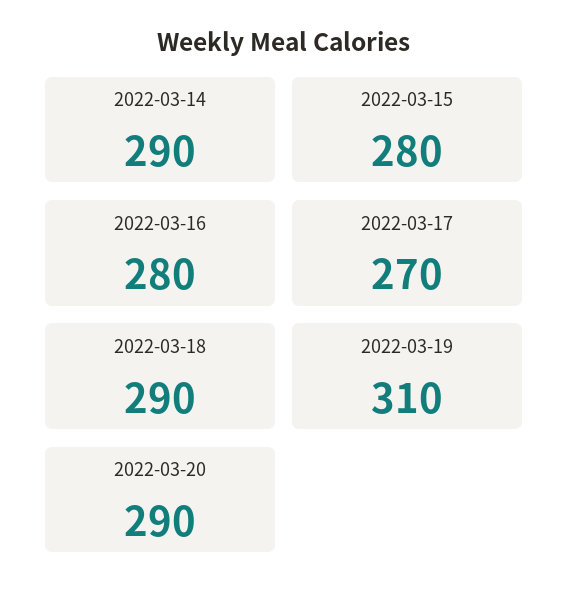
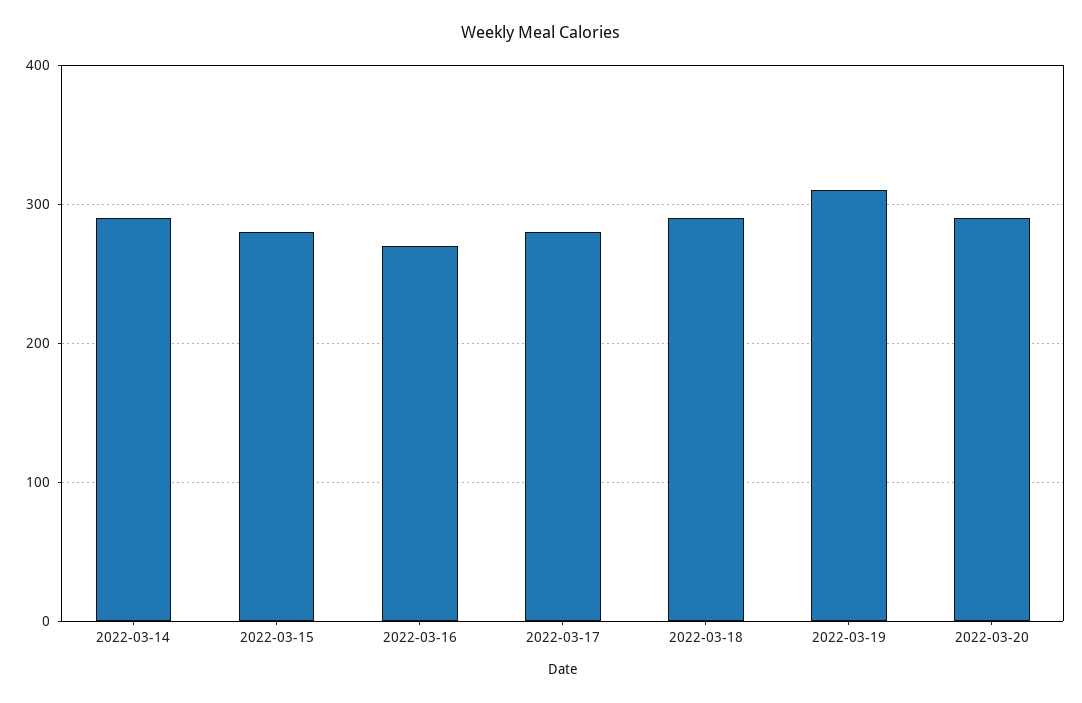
  {
    "2022-03-14": 290,
    "2022-03-15": 280,
-   "2022-03-16": 280,
+   "2022-03-16": 270,
-   "2022-03-17": 270,
+   "2022-03-17": 280,
    "2022-03-18": 290,
    "2022-03-19": 310,
    "2022-03-20": 290
  }

